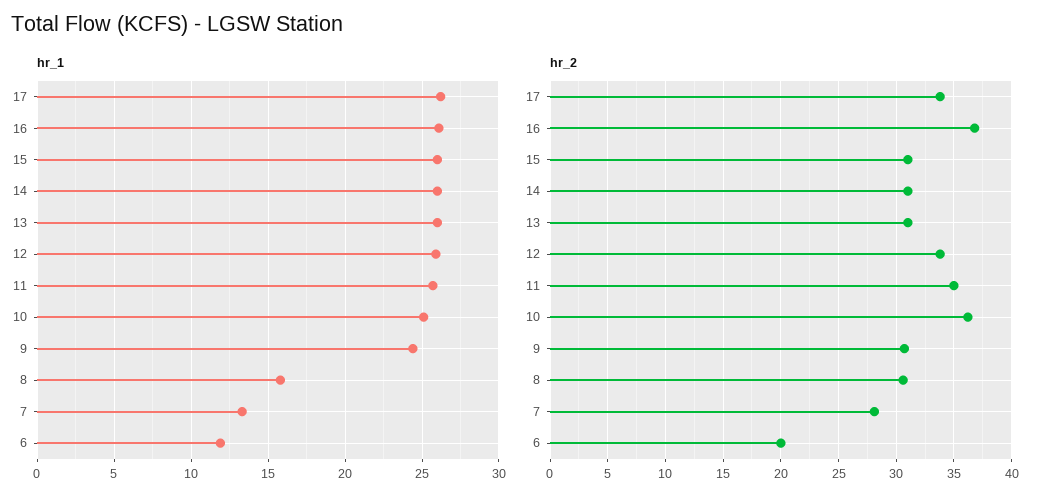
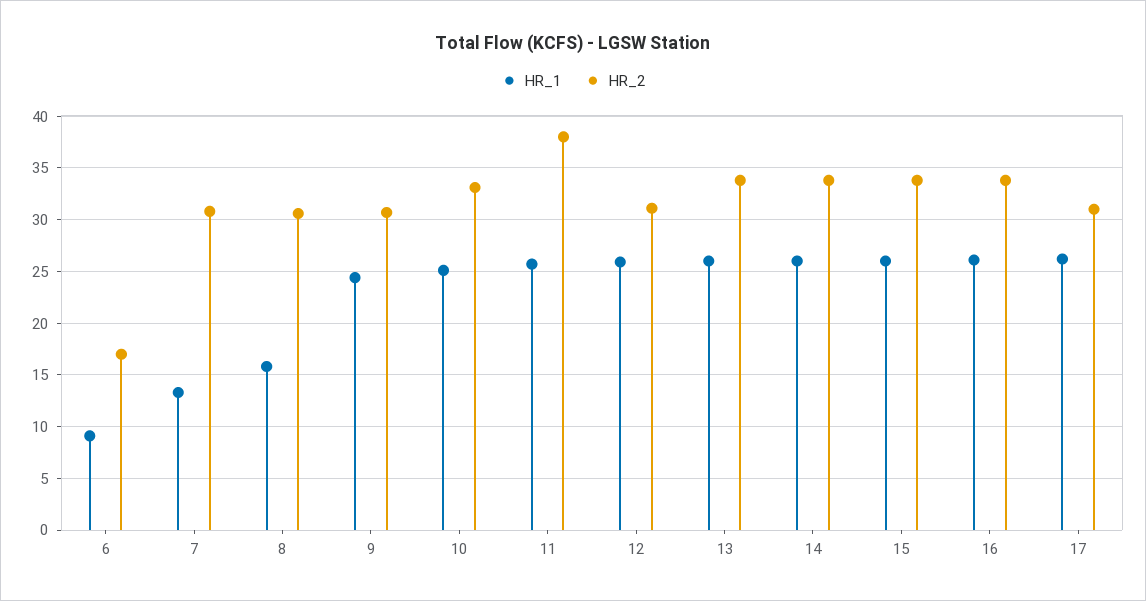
  {
    "hr_1": {
      "17": 26,
      "16": 26,
      "15": 26,
      "14": 26,
      "13": 26,
      "12": 26,
      "11": 25.5,
      "10": 25,
      "9": 24.5,
      "8": 16,
      "7": 13.5,
-     "6": 12
+     "6": 9
    },
    "hr_2": {
-     "17": 34,
+     "17": 31,
-     "16": 37,
+     "16": 34,
-     "15": 31,
+     "15": 34,
-     "14": 31,
+     "14": 34,
-     "13": 31,
+     "13": 34,
-     "12": 34,
+     "12": 31,
-     "11": 35,
+     "11": 38,
-     "10": 36,
+     "10": 33,
      "9": 31,
      "8": 31,
-     "7": 28,
+     "7": 31,
-     "6": 20
+     "6": 17
    }
  }

